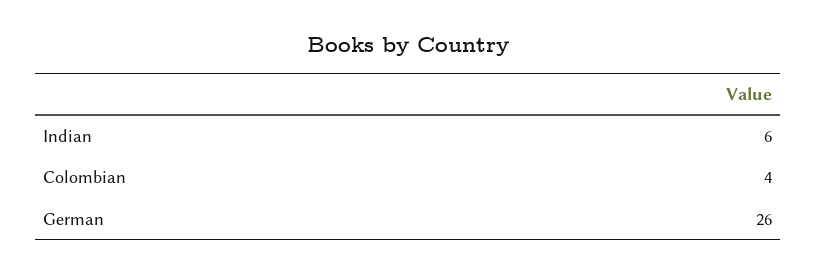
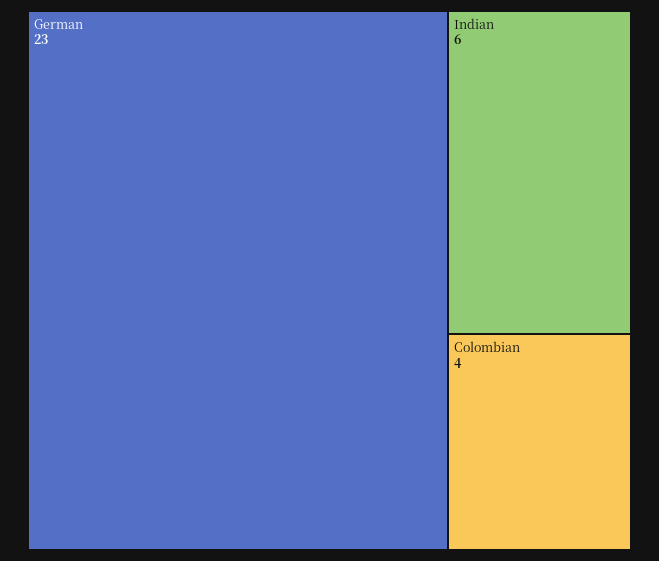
  {
    "Indian": 6,
    "Colombian": 4,
-   "German": 26
+   "German": 23
  }

